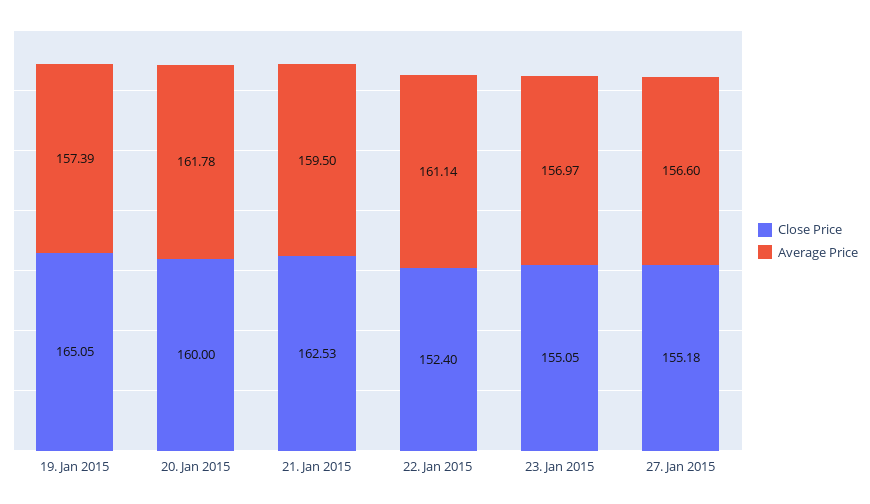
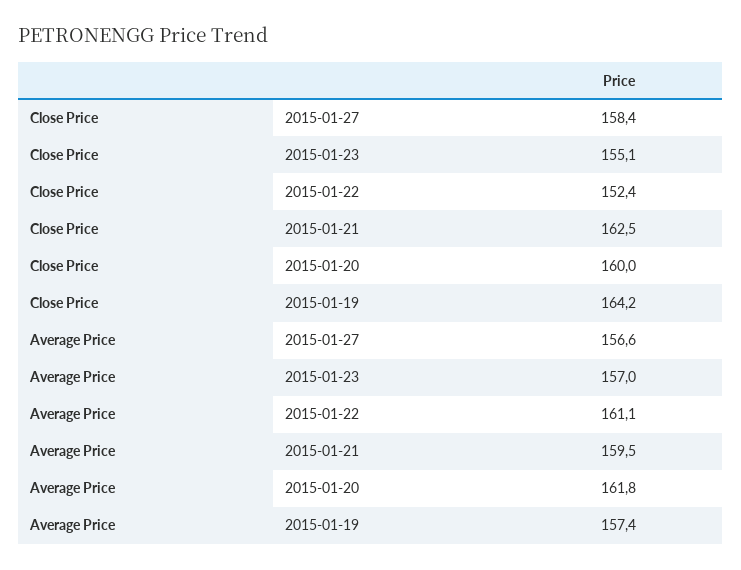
  {
    "Close Price": {
-     "19. Jan 2015": 165.05,
+     "19. Jan 2015": 164.2,
      "20. Jan 2015": 160,
      "21. Jan 2015": 162.53,
      "22. Jan 2015": 152.4,
      "23. Jan 2015": 155.05,
-     "27. Jan 2015": 155.18
+     "27. Jan 2015": 158.4
    },
    "Average Price": {
      "19. Jan 2015": 157.39,
      "20. Jan 2015": 161.78,
      "21. Jan 2015": 159.5,
      "22. Jan 2015": 161.14,
      "23. Jan 2015": 156.97,
      "27. Jan 2015": 156.6
    }
  }

